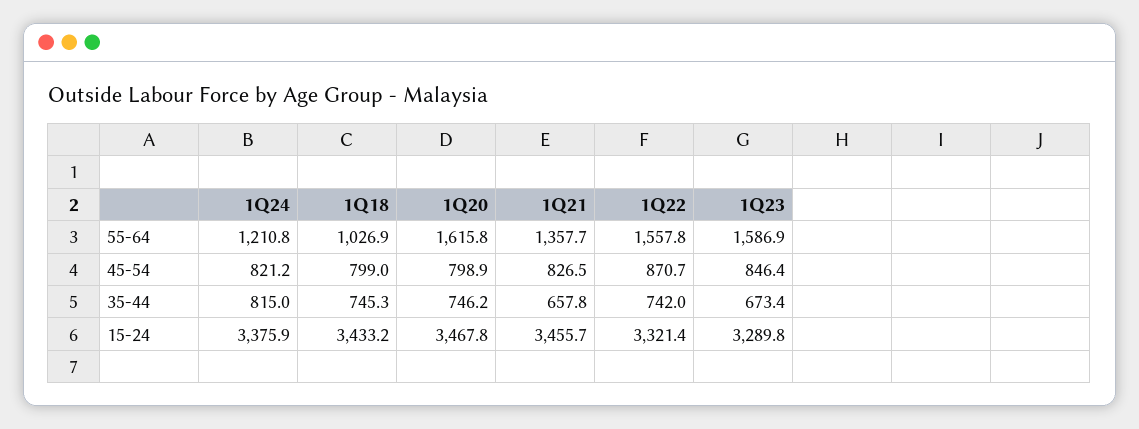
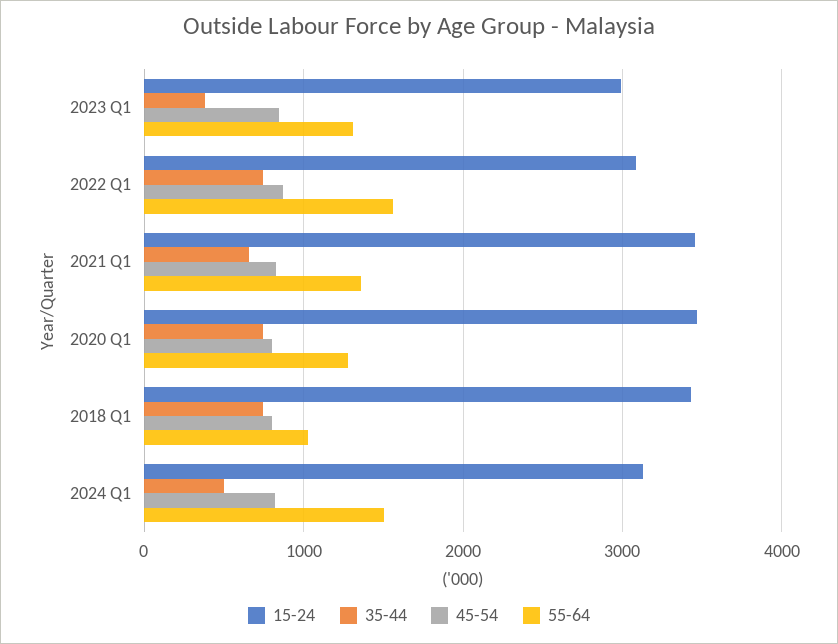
  {
    "55-64": {
-     "1Q24": 1210.8,
+     "1Q24": 1500,
      "1Q18": 1026.9,
-     "1Q20": 1615.8,
+     "1Q20": 1300,
      "1Q21": 1357.7,
      "1Q22": 1557.8,
-     "1Q23": 1586.9
+     "1Q23": 1300
    },
    "45-54": {
      "1Q24": 821.2,
      "1Q18": 799,
      "1Q20": 798.9,
      "1Q21": 826.5,
      "1Q22": 870.7,
      "1Q23": 846.4
    },
    "35-44": {
-     "1Q24": 815,
+     "1Q24": 500,
      "1Q18": 745.3,
      "1Q20": 746.2,
      "1Q21": 657.8,
      "1Q22": 742,
-     "1Q23": 673.4
+     "1Q23": 400
    },
    "15-24": {
-     "1Q24": 3375.9,
+     "1Q24": 3100,
      "1Q18": 3433.2,
      "1Q20": 3467.8,
      "1Q21": 3455.7,
-     "1Q22": 3321.4,
+     "1Q22": 3100,
-     "1Q23": 3289.8
+     "1Q23": 3000
    }
  }

